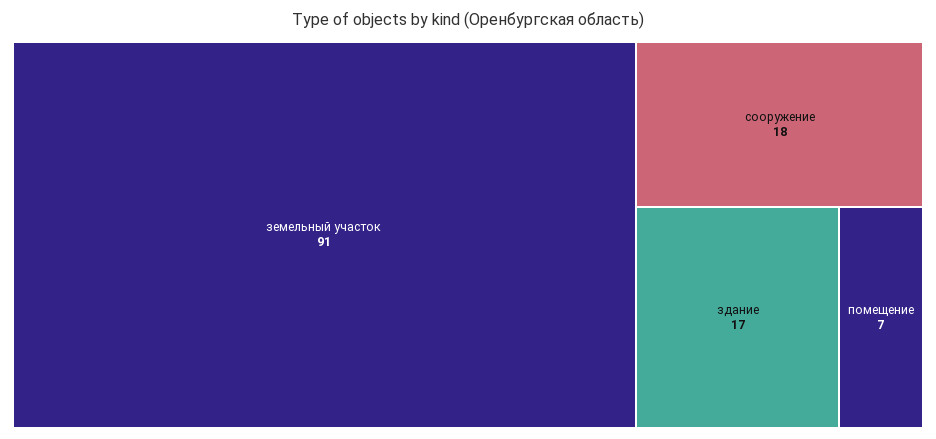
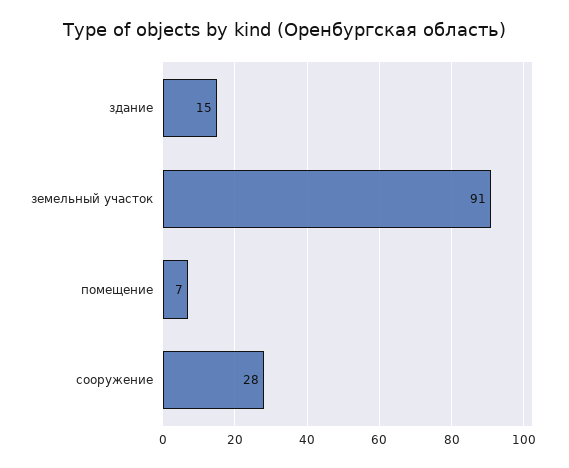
  {
    "земельный участок": 91,
-   "сооружение": 18,
+   "сооружение": 28,
-   "здание": 17,
+   "здание": 15,
    "помещение": 7
  }

